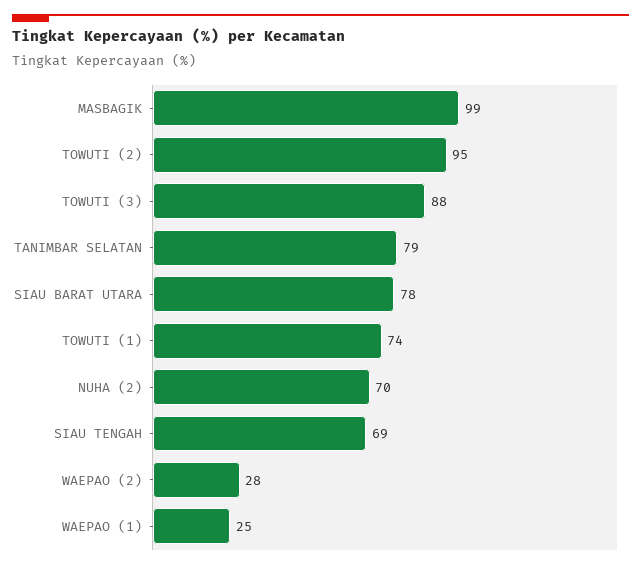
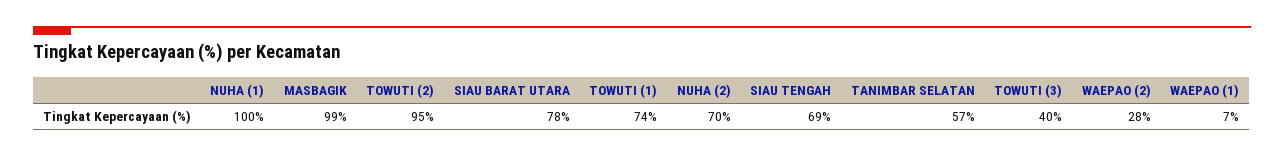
  {
    "MASBAGIK": 99,
    "TOWUTI (2)": 95,
-   "TOWUTI (3)": 88,
+   "TOWUTI (3)": 40,
-   "TANIMBAR SELATAN": 79,
+   "TANIMBAR SELATAN": 57,
    "SIAU BARAT UTARA": 78,
    "TOWUTI (1)": 74,
    "NUHA (2)": 70,
    "SIAU TENGAH": 69,
    "WAEPAO (2)": 28,
-   "WAEPAO (1)": 25
+   "WAEPAO (1)": 7,
+   "NUHA (1)": 100
  }

